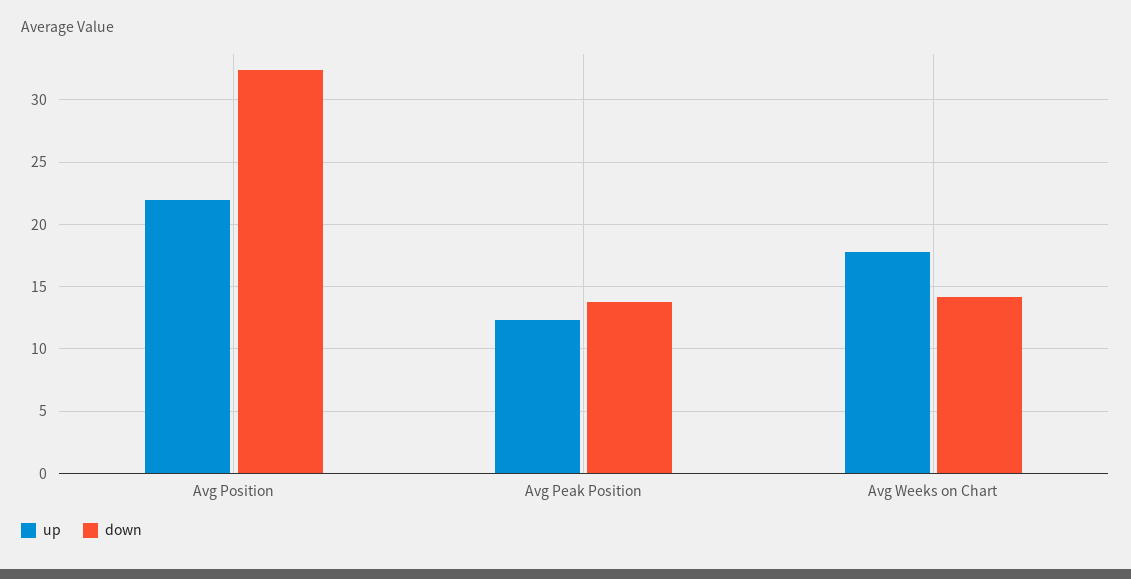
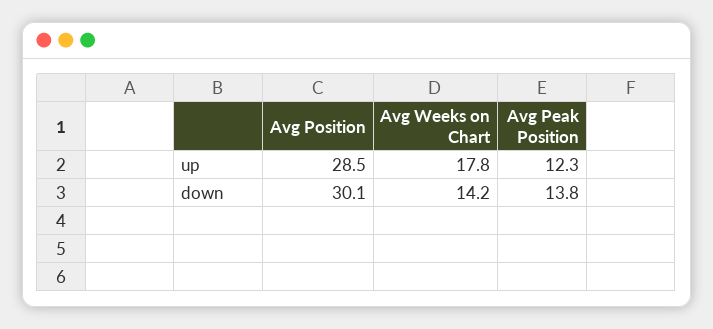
  {
    "up": {
-     "Avg Position": 22,
+     "Avg Position": 28.5,
      "Avg Peak Position": 12.3,
      "Avg Weeks on Chart": 17.8
    },
    "down": {
-     "Avg Position": 32.5,
+     "Avg Position": 30.1,
      "Avg Peak Position": 13.8,
      "Avg Weeks on Chart": 14.2
    }
  }

